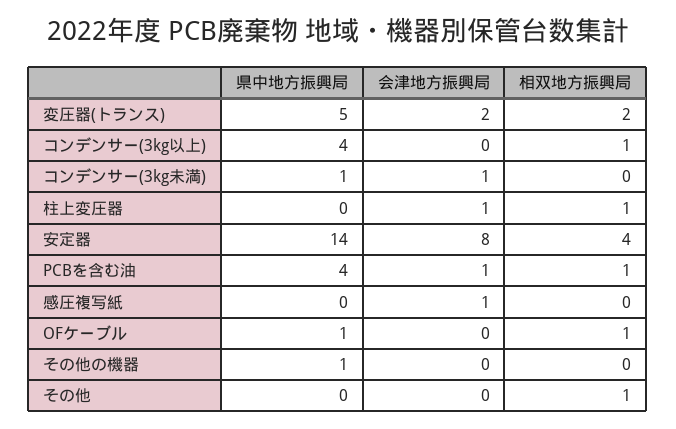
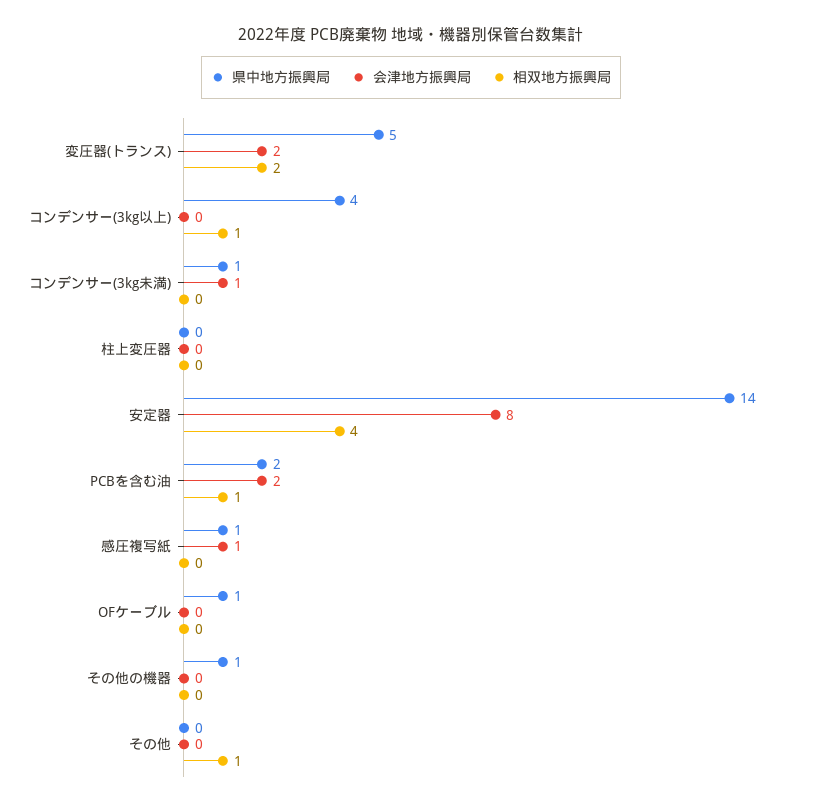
  {
    "県中地方振興局": {
      "変圧器(トランス)": 5,
      "コンデンサー(3kg以上)": 4,
      "コンデンサー(3kg未満)": 1,
      "柱上変圧器": 0,
      "安定器": 14,
-     "PCBを含む油": 4,
+     "PCBを含む油": 2,
-     "感圧複写紙": 0,
+     "感圧複写紙": 1,
      "OFケーブル": 1,
      "その他の機器": 1,
      "その他": 0
    },
    "会津地方振興局": {
      "変圧器(トランス)": 2,
      "コンデンサー(3kg以上)": 0,
      "コンデンサー(3kg未満)": 1,
-     "柱上変圧器": 1,
+     "柱上変圧器": 0,
      "安定器": 8,
-     "PCBを含む油": 1,
+     "PCBを含む油": 2,
      "感圧複写紙": 1,
      "OFケーブル": 0,
      "その他の機器": 0,
      "その他": 0
    },
    "相双地方振興局": {
      "変圧器(トランス)": 2,
      "コンデンサー(3kg以上)": 1,
      "コンデンサー(3kg未満)": 0,
-     "柱上変圧器": 1,
+     "柱上変圧器": 0,
      "安定器": 4,
      "PCBを含む油": 1,
      "感圧複写紙": 0,
-     "OFケーブル": 1,
+     "OFケーブル": 0,
      "その他の機器": 0,
      "その他": 1
    }
  }

